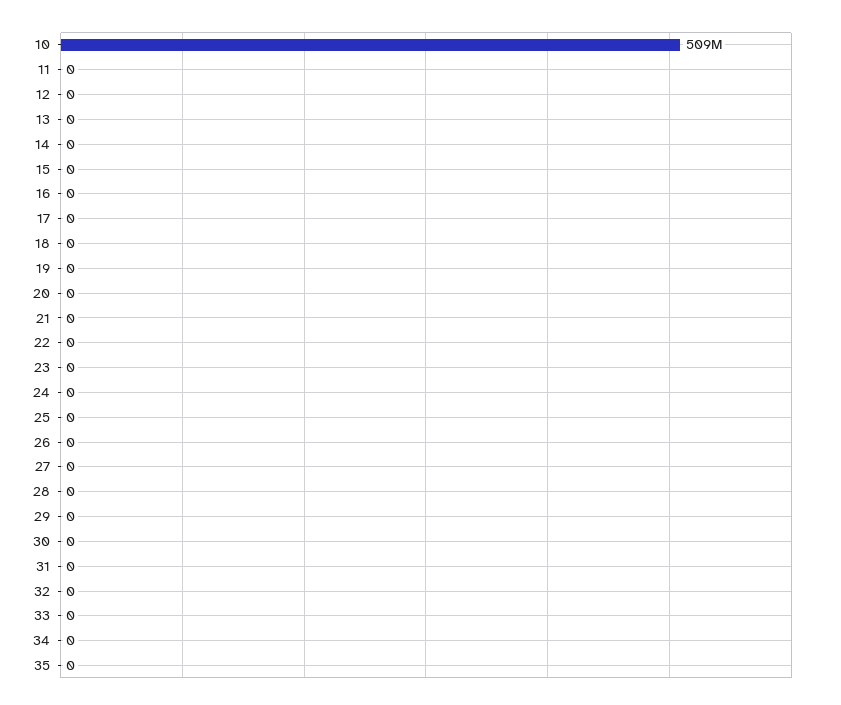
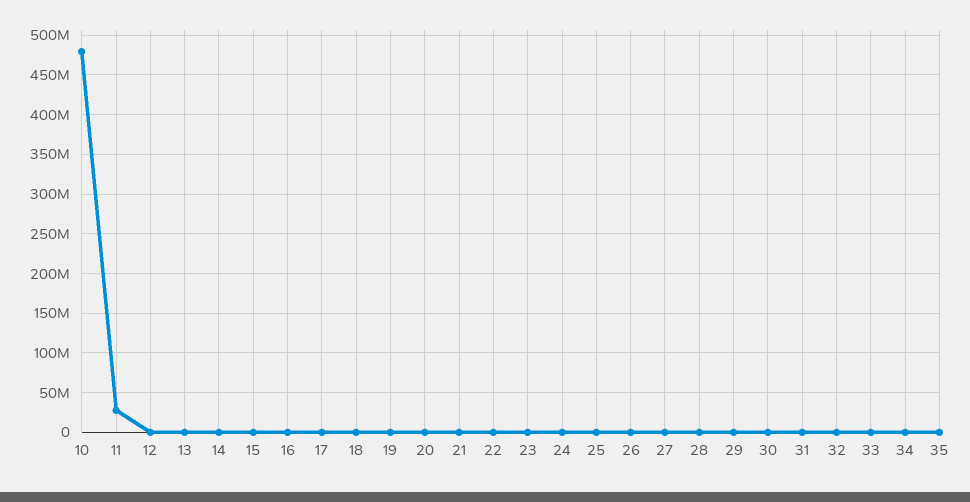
  {
-   "10": 509000000,
+   "10": 480000000,
-   "11": 0,
+   "11": 30000000,
    "12": 0,
    "13": 0,
    "14": 0,
    "15": 0,
    "16": 0,
    "17": 0,
    "18": 0,
    "19": 0,
    "20": 0,
    "21": 0,
    "22": 0,
    "23": 0,
    "24": 0,
    "25": 0,
    "26": 0,
    "27": 0,
    "28": 0,
    "29": 0,
    "30": 0,
    "31": 0,
    "32": 0,
    "33": 0,
    "34": 0,
    "35": 0
  }

